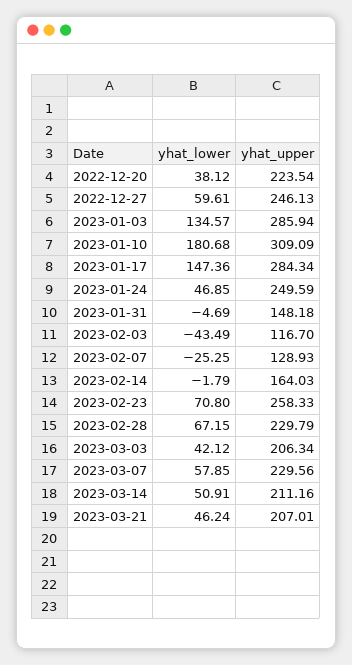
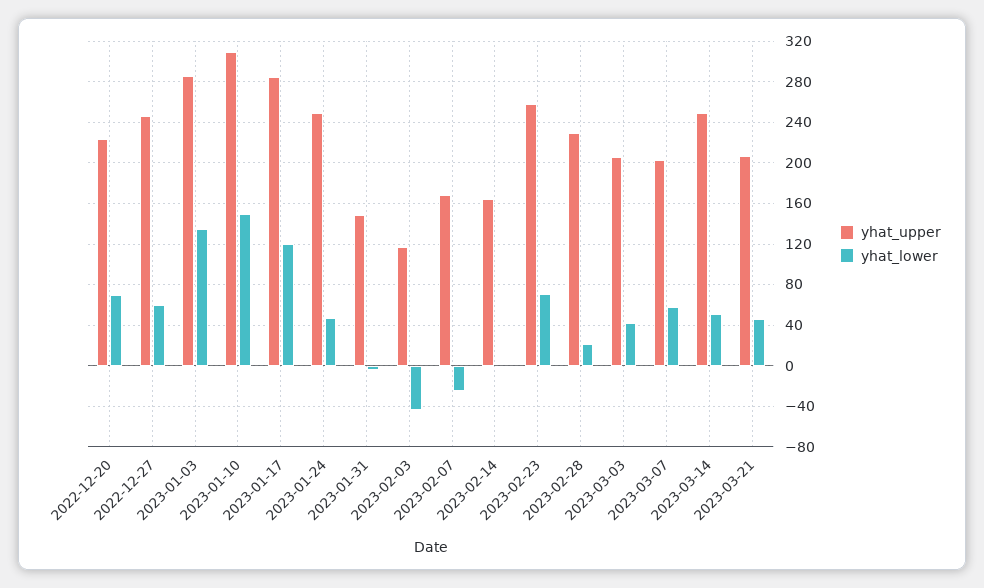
  {
    "yhat_lower": {
-     "2022-12-20": 38.12,
+     "2022-12-20": 70,
      "2022-12-27": 59.61,
      "2023-01-03": 134.57,
-     "2023-01-10": 180.68,
+     "2023-01-10": 150,
-     "2023-01-17": 147.36,
+     "2023-01-17": 120,
      "2023-01-24": 46.85,
      "2023-01-31": -4.69,
      "2023-02-03": -43.49,
      "2023-02-07": -25.25,
      "2023-02-14": -1.79,
      "2023-02-23": 70.8,
-     "2023-02-28": 67.15,
+     "2023-02-28": 20,
      "2023-03-03": 42.12,
      "2023-03-07": 57.85,
      "2023-03-14": 50.91,
      "2023-03-21": 46.24
    },
    "yhat_upper": {
      "2022-12-20": 223.54,
      "2022-12-27": 246.13,
      "2023-01-03": 285.94,
      "2023-01-10": 309.09,
      "2023-01-17": 284.34,
      "2023-01-24": 249.59,
      "2023-01-31": 148.18,
      "2023-02-03": 116.7,
-     "2023-02-07": 128.93,
+     "2023-02-07": 170,
      "2023-02-14": 164.03,
      "2023-02-23": 258.33,
      "2023-02-28": 229.79,
      "2023-03-03": 206.34,
-     "2023-03-07": 229.56,
+     "2023-03-07": 200,
-     "2023-03-14": 211.16,
+     "2023-03-14": 250,
      "2023-03-21": 207.01
    }
  }

